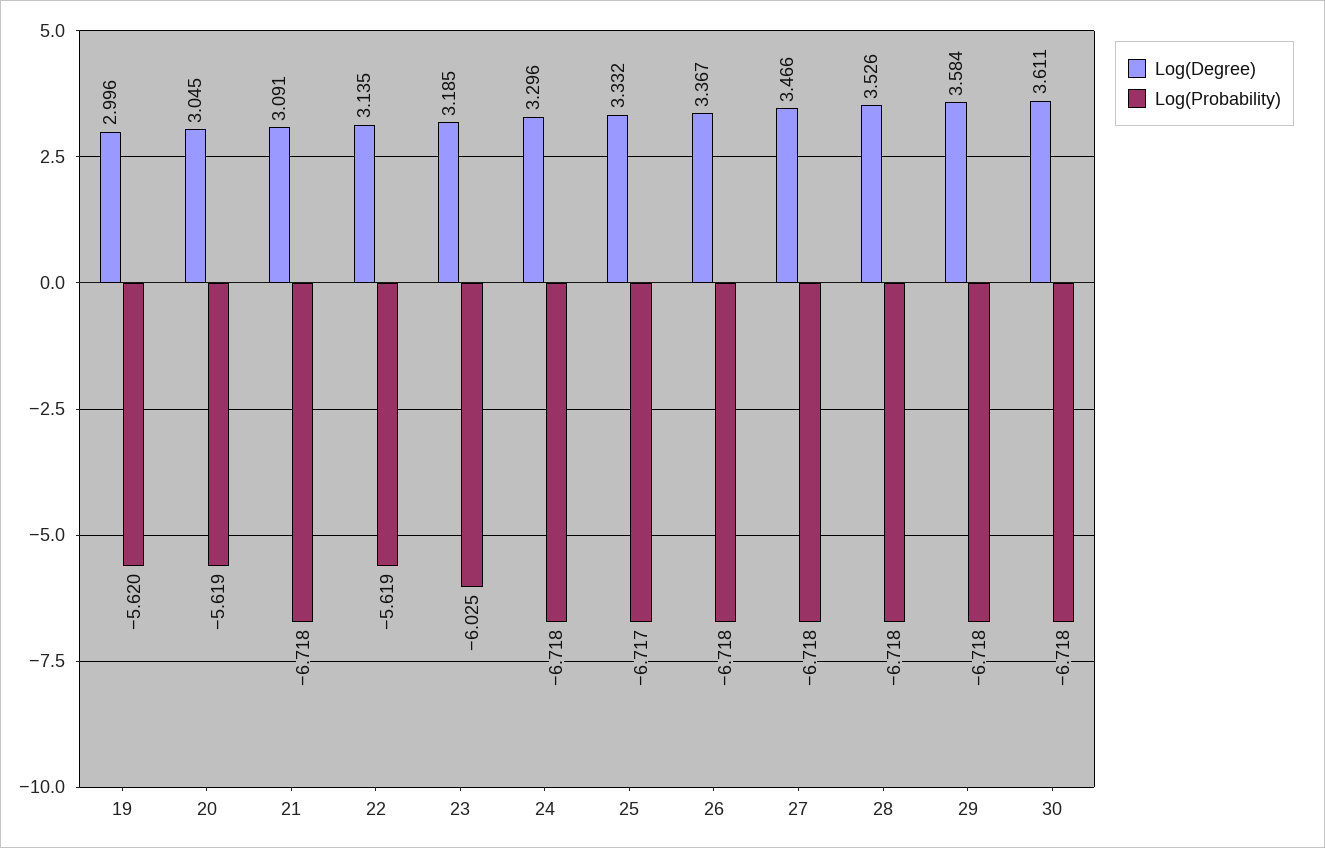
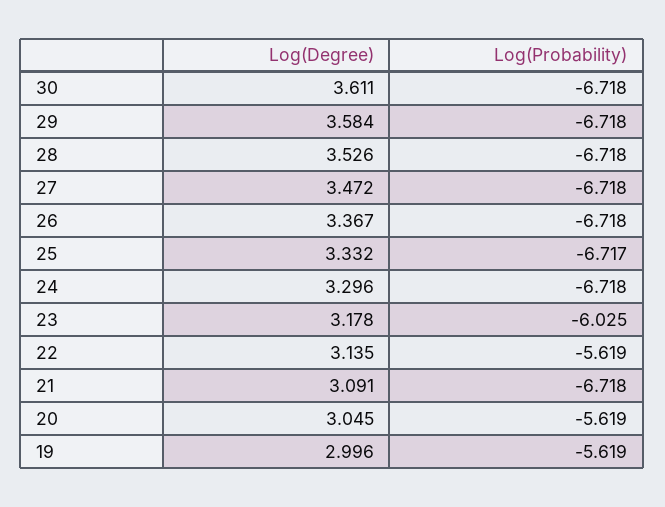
  {
    "Log(Degree)": {
      "19": 2.996,
      "20": 3.045,
      "21": 3.091,
      "22": 3.135,
-     "23": 3.185,
+     "23": 3.178,
      "24": 3.296,
      "25": 3.332,
      "26": 3.367,
-     "27": 3.466,
+     "27": 3.472,
      "28": 3.526,
      "29": 3.584,
      "30": 3.611
    },
    "Log(Probability)": {
-     "19": -5.62,
+     "19": -5.619,
      "20": -5.619,
      "21": -6.718,
      "22": -5.619,
      "23": -6.025,
      "24": -6.718,
      "25": -6.717,
      "26": -6.718,
      "27": -6.718,
      "28": -6.718,
      "29": -6.718,
      "30": -6.718
    }
  }

